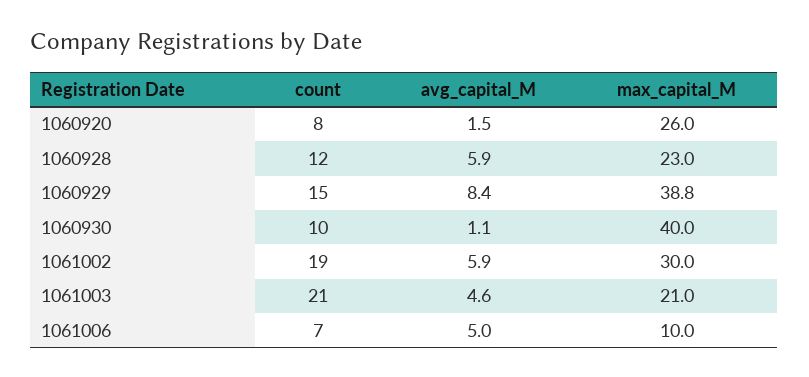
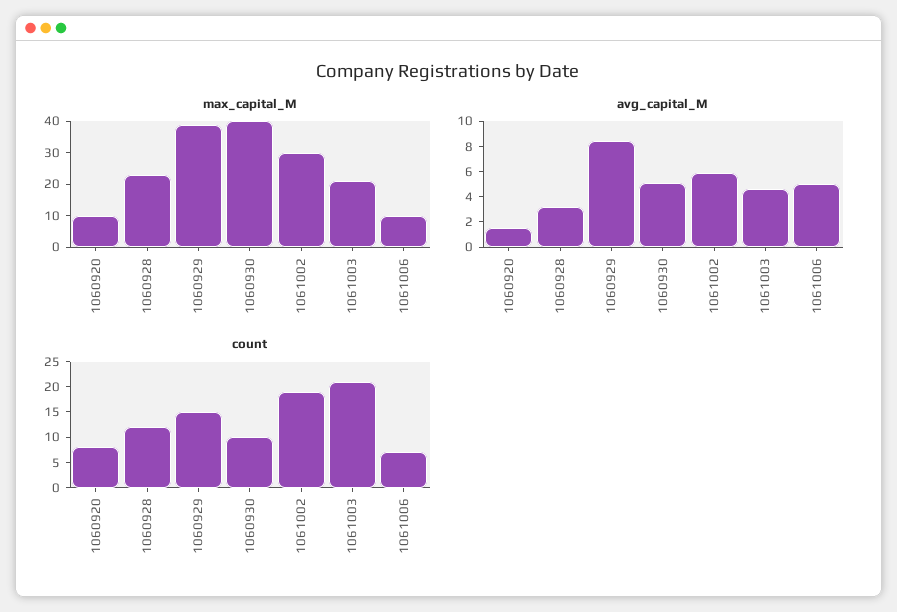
  {
    "count": {
      "1060920": 8,
      "1060928": 12,
      "1060929": 15,
      "1060930": 10,
      "1061002": 19,
      "1061003": 21,
      "1061006": 7
    },
    "avg_capital_M": {
      "1060920": 1.5,
-     "1060928": 5.9,
+     "1060928": 3,
      "1060929": 8.4,
-     "1060930": 1.1,
+     "1060930": 5,
      "1061002": 5.9,
      "1061003": 4.6,
      "1061006": 5
    },
    "max_capital_M": {
-     "1060920": 26,
+     "1060920": 10,
      "1060928": 23,
      "1060929": 38.8,
      "1060930": 40,
      "1061002": 30,
      "1061003": 21,
      "1061006": 10
    }
  }

